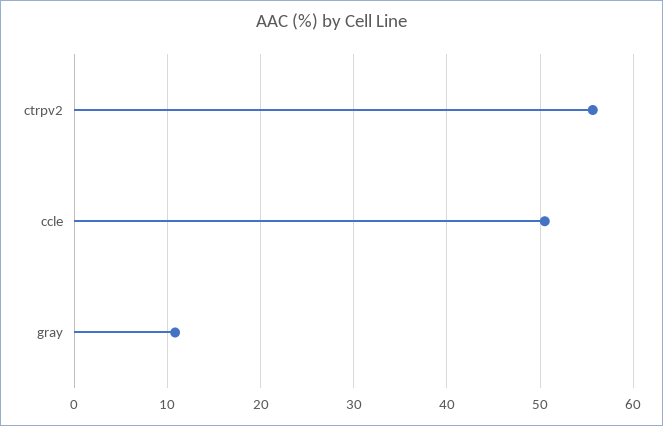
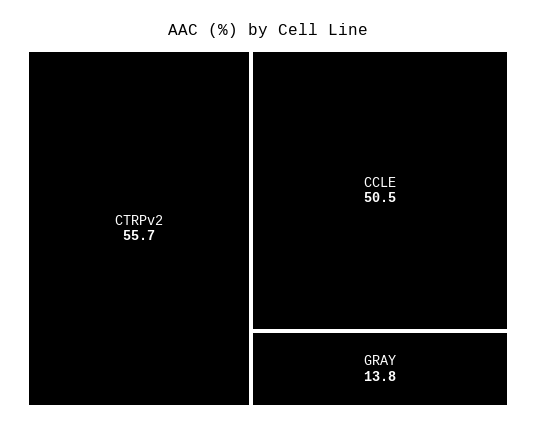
  {
    "ctrpv2": 55.7,
    "ccle": 50.5,
-   "gray": 11
+   "gray": 13.8
  }

